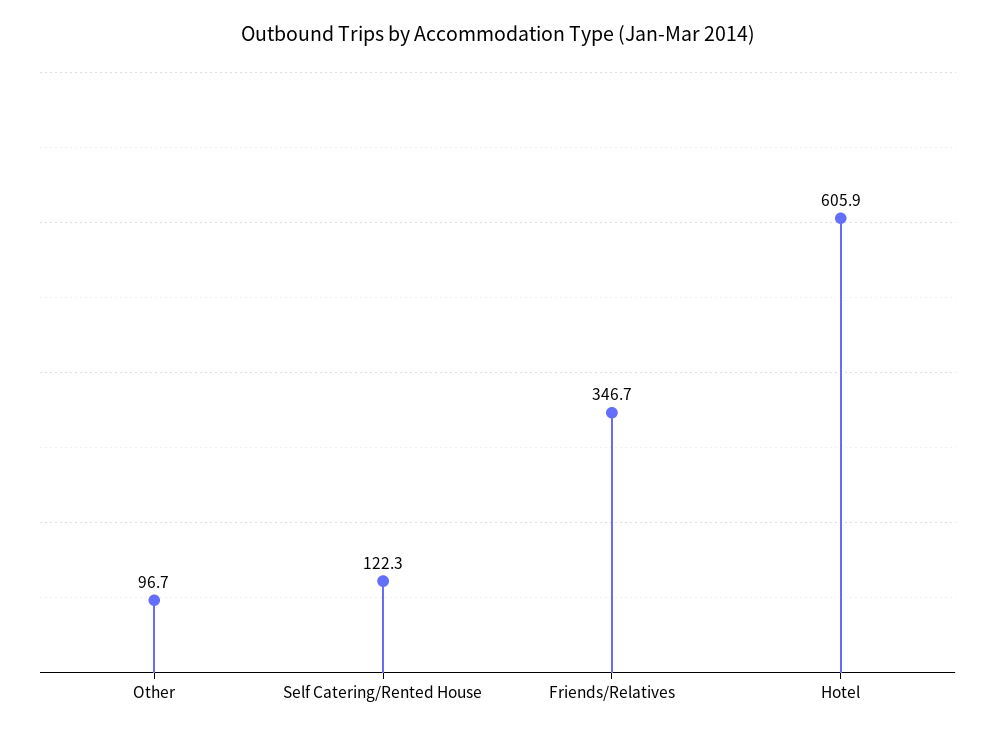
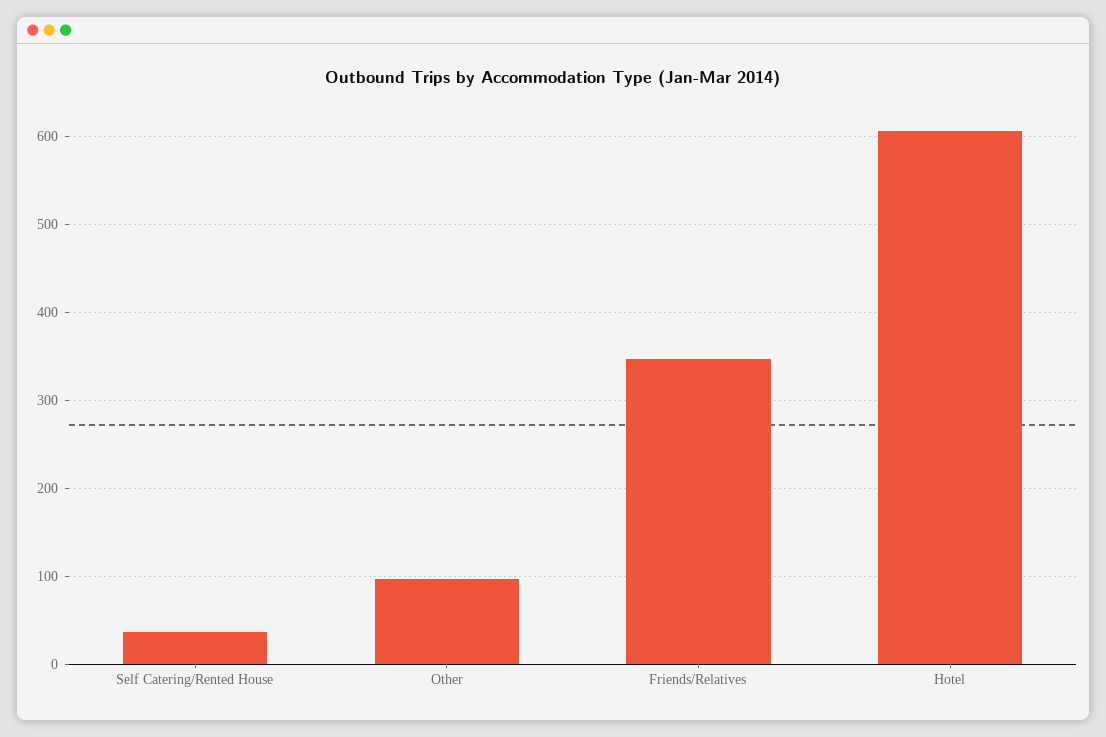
  {
    "Other": 96.7,
-   "Self Catering/Rented House": 122.3,
+   "Self Catering/Rented House": 40,
    "Friends/Relatives": 346.7,
    "Hotel": 605.9
  }

